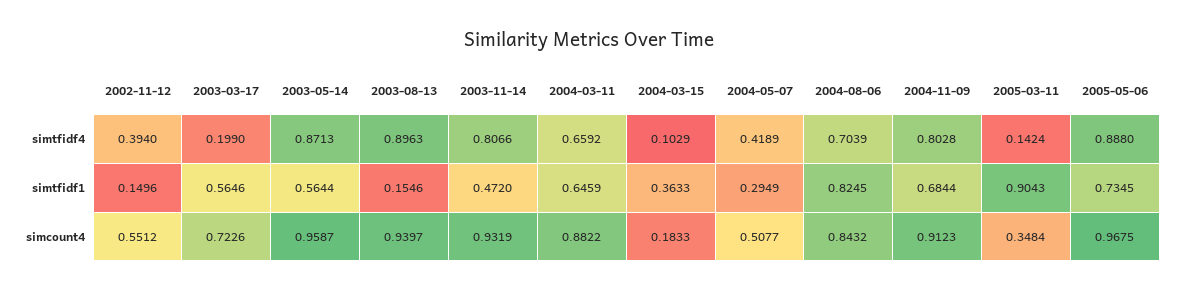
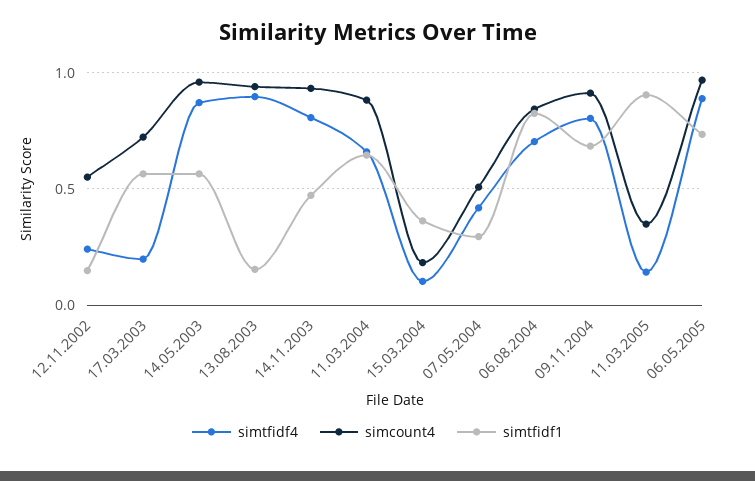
  {
    "simtfidf4": {
-     "2002-11-12": 0.394,
+     "2002-11-12": 0.25,
      "2003-03-17": 0.199,
      "2003-05-14": 0.8713,
      "2003-08-13": 0.8963,
      "2003-11-14": 0.8066,
      "2004-03-11": 0.6592,
      "2004-03-15": 0.1029,
      "2004-05-07": 0.4189,
      "2004-08-06": 0.7039,
      "2004-11-09": 0.8028,
      "2005-03-11": 0.1424,
      "2005-05-06": 0.888
    },
    "simtfidf1": {
      "2002-11-12": 0.1496,
      "2003-03-17": 0.5646,
      "2003-05-14": 0.5644,
      "2003-08-13": 0.1546,
      "2003-11-14": 0.472,
      "2004-03-11": 0.6459,
      "2004-03-15": 0.3633,
      "2004-05-07": 0.2949,
      "2004-08-06": 0.8245,
      "2004-11-09": 0.6844,
      "2005-03-11": 0.9043,
      "2005-05-06": 0.7345
    },
    "simcount4": {
      "2002-11-12": 0.5512,
      "2003-03-17": 0.7226,
      "2003-05-14": 0.9587,
      "2003-08-13": 0.9397,
      "2003-11-14": 0.9319,
      "2004-03-11": 0.8822,
      "2004-03-15": 0.1833,
      "2004-05-07": 0.5077,
      "2004-08-06": 0.8432,
      "2004-11-09": 0.9123,
      "2005-03-11": 0.3484,
      "2005-05-06": 0.9675
    }
  }

